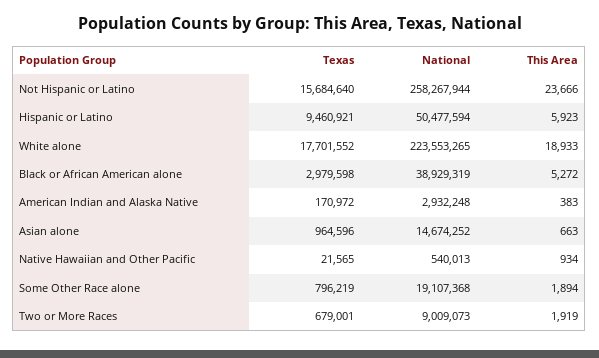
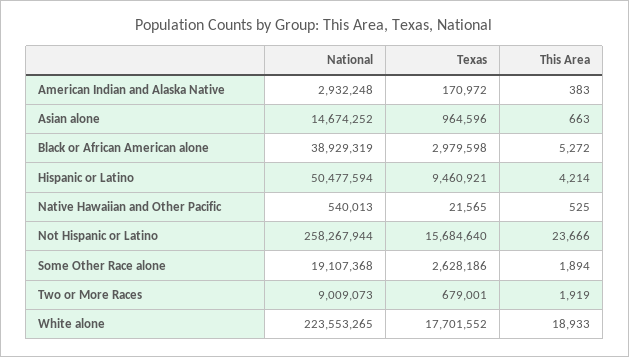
  {
    "Texas": {
      "Not Hispanic or Latino": 15684640,
      "Hispanic or Latino": 9460921,
      "White alone": 17701552,
      "Black or African American alone": 2979598,
      "American Indian and Alaska Native": 170972,
      "Asian alone": 964596,
      "Native Hawaiian and Other Pacific": 21565,
-     "Some Other Race alone": 796219,
+     "Some Other Race alone": 2628186,
      "Two or More Races": 679001
    },
    "National": {
      "Not Hispanic or Latino": 258267944,
      "Hispanic or Latino": 50477594,
      "White alone": 223553265,
      "Black or African American alone": 38929319,
      "American Indian and Alaska Native": 2932248,
      "Asian alone": 14674252,
      "Native Hawaiian and Other Pacific": 540013,
      "Some Other Race alone": 19107368,
      "Two or More Races": 9009073
    },
    "This Area": {
      "Not Hispanic or Latino": 23666,
-     "Hispanic or Latino": 5923,
+     "Hispanic or Latino": 4214,
      "White alone": 18933,
      "Black or African American alone": 5272,
      "American Indian and Alaska Native": 383,
      "Asian alone": 663,
-     "Native Hawaiian and Other Pacific": 934,
+     "Native Hawaiian and Other Pacific": 525,
      "Some Other Race alone": 1894,
      "Two or More Races": 1919
    }
  }

